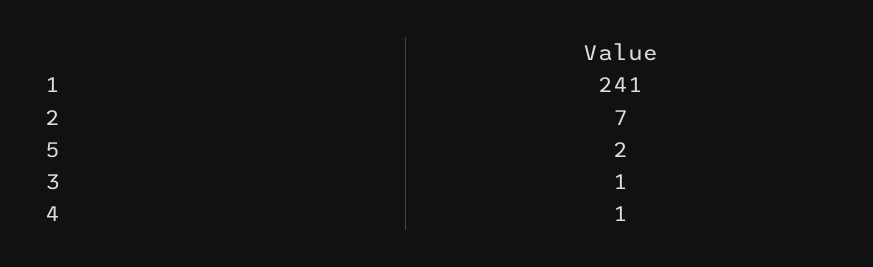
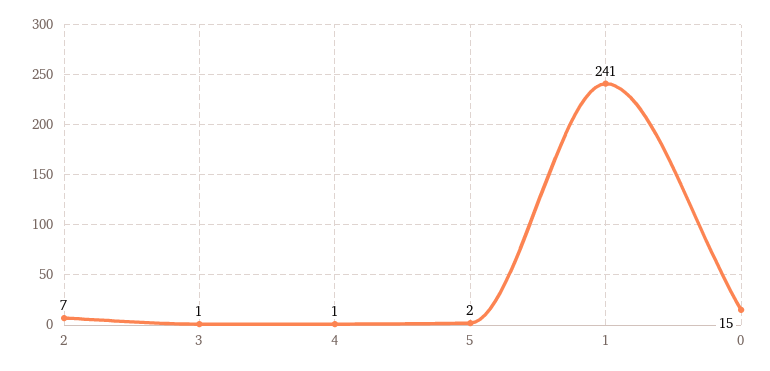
  {
    "1": 241,
    "2": 7,
    "5": 2,
    "3": 1,
-   "4": 1
+   "4": 1,
+   "0": 15
  }

